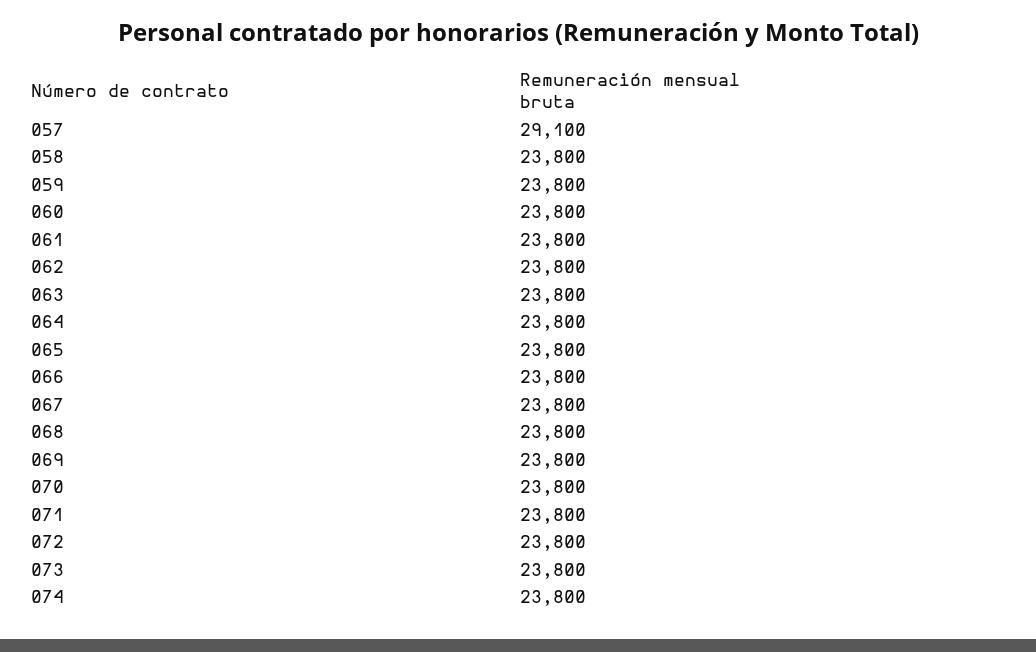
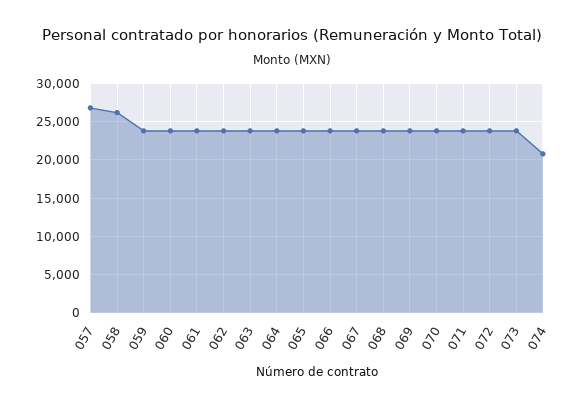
  {
-   "057": 29100,
+   "057": 27000,
-   "058": 23800,
+   "058": 26000,
    "059": 23800,
    "060": 23800,
    "061": 23800,
    "062": 23800,
    "063": 23800,
    "064": 23800,
    "065": 23800,
    "066": 23800,
    "067": 23800,
    "068": 23800,
    "069": 23800,
    "070": 23800,
    "071": 23800,
    "072": 23800,
    "073": 23800,
-   "074": 23800
+   "074": 21000
  }

